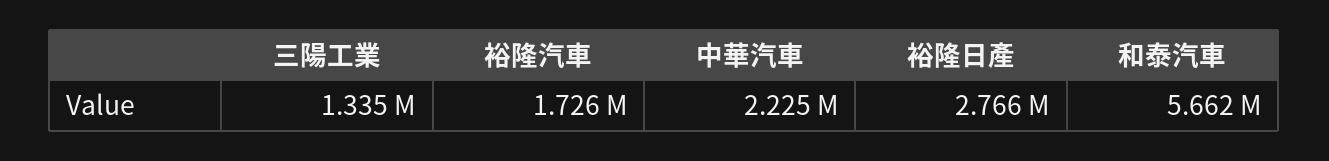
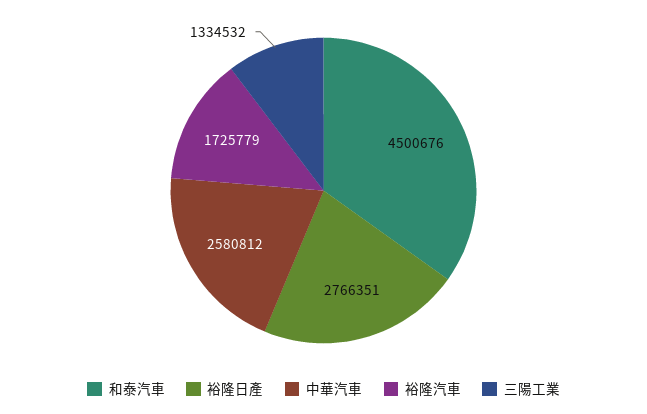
  {
    "三陽工業": 1334532,
    "裕隆汽車": 1725779,
-   "中華汽車": 2225000,
+   "中華汽車": 2580812,
    "裕隆日產": 2766351,
-   "和泰汽車": 5662000
+   "和泰汽車": 4500676
  }

